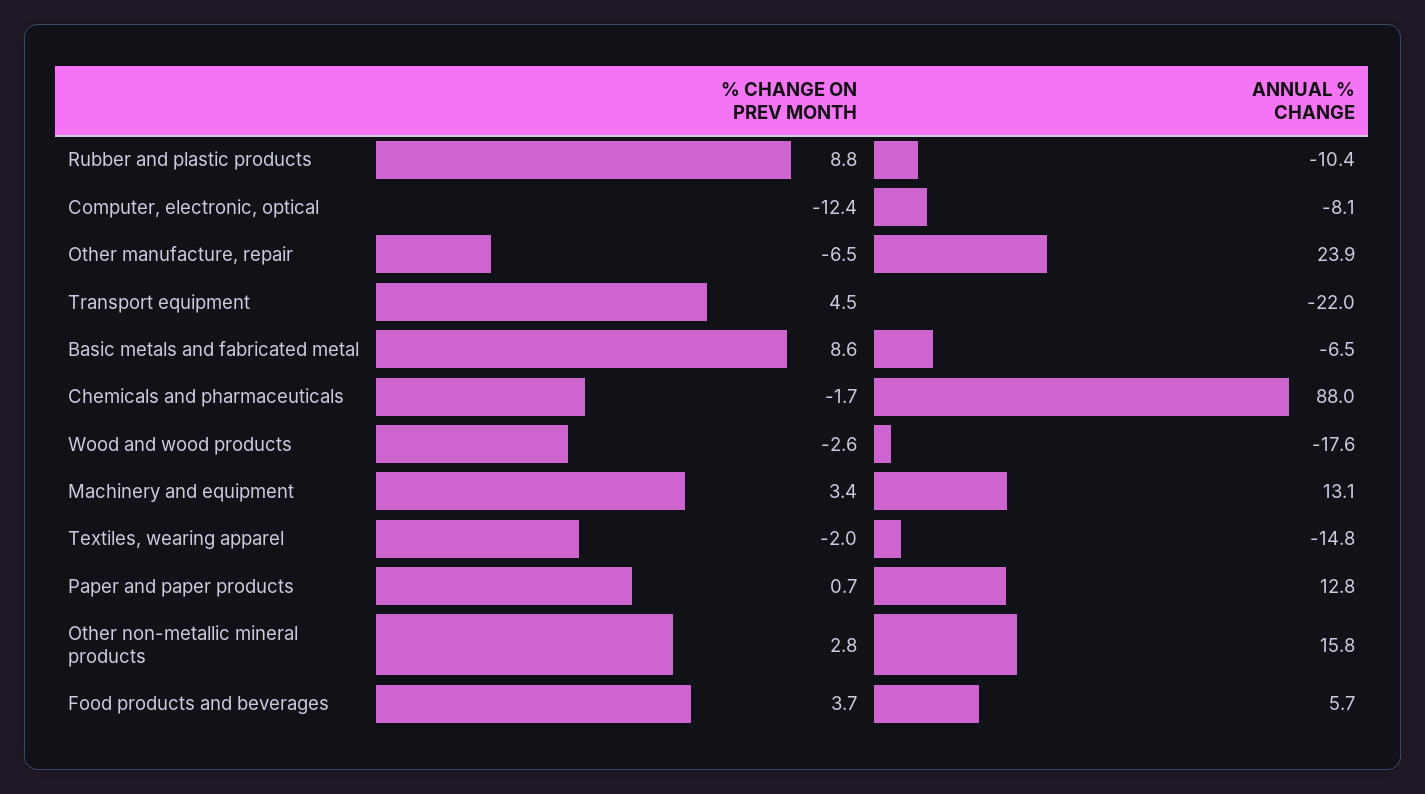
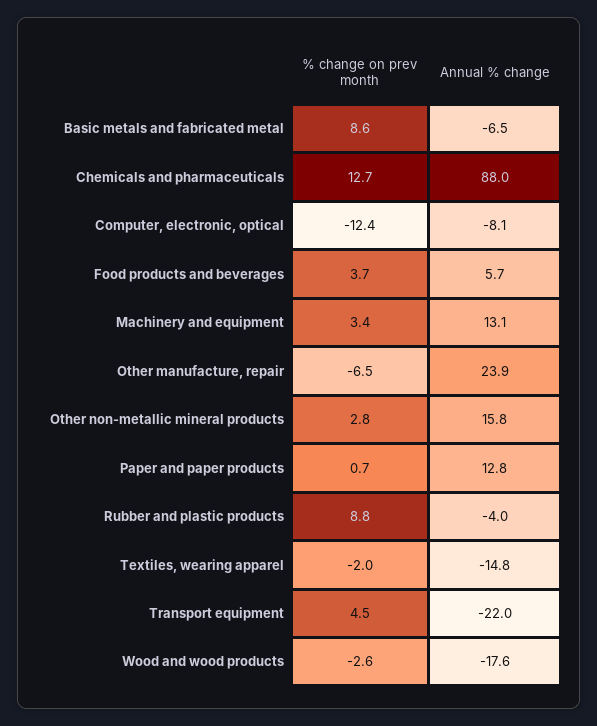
  {
    "% CHANGE ON PREV MONTH": {
      "Rubber and plastic products": 8.8,
      "Computer, electronic, optical": -12.4,
      "Other manufacture, repair": -6.5,
      "Transport equipment": 4.5,
      "Basic metals and fabricated metal": 8.6,
-     "Chemicals and pharmaceuticals": -1.7,
+     "Chemicals and pharmaceuticals": 12.7,
      "Wood and wood products": -2.6,
      "Machinery and equipment": 3.4,
      "Textiles, wearing apparel": -2,
      "Paper and paper products": 0.7,
      "Other non-metallic mineral products": 2.8,
      "Food products and beverages": 3.7
    },
    "ANNUAL % CHANGE": {
-     "Rubber and plastic products": -10.4,
+     "Rubber and plastic products": -4,
      "Computer, electronic, optical": -8.1,
      "Other manufacture, repair": 23.9,
      "Transport equipment": -22,
      "Basic metals and fabricated metal": -6.5,
      "Chemicals and pharmaceuticals": 88,
      "Wood and wood products": -17.6,
      "Machinery and equipment": 13.1,
      "Textiles, wearing apparel": -14.8,
      "Paper and paper products": 12.8,
      "Other non-metallic mineral products": 15.8,
      "Food products and beverages": 5.7
    }
  }

